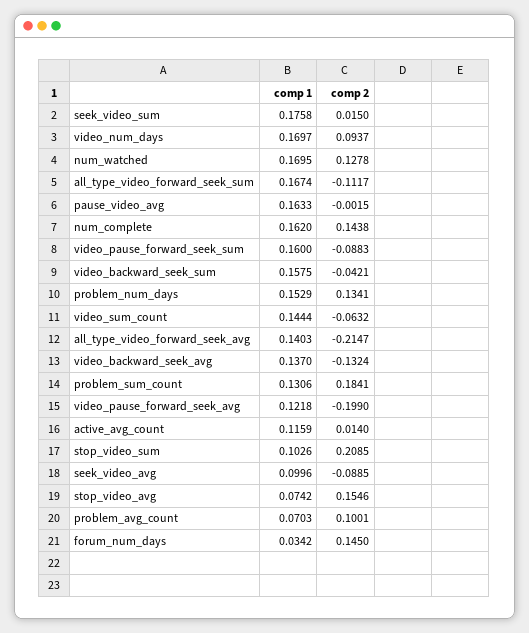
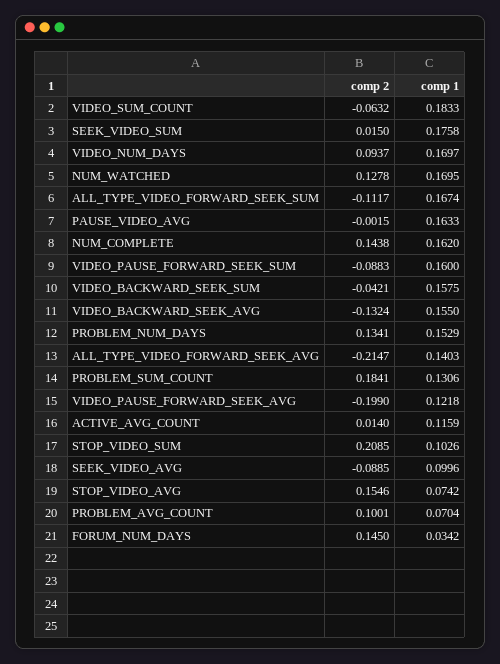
  {
    "comp 1": {
      "seek_video_sum": 0.1758,
      "video_num_days": 0.1697,
      "num_watched": 0.1695,
      "all_type_video_forward_seek_sum": 0.1674,
      "pause_video_avg": 0.1633,
      "num_complete": 0.162,
      "video_pause_forward_seek_sum": 0.16,
      "video_backward_seek_sum": 0.1575,
      "problem_num_days": 0.1529,
-     "video_sum_count": 0.1444,
+     "video_sum_count": 0.1833,
      "all_type_video_forward_seek_avg": 0.1403,
-     "video_backward_seek_avg": 0.137,
+     "video_backward_seek_avg": 0.155,
      "problem_sum_count": 0.1306,
      "video_pause_forward_seek_avg": 0.1218,
      "active_avg_count": 0.1159,
      "stop_video_sum": 0.1026,
      "seek_video_avg": 0.0996,
      "stop_video_avg": 0.0742,
-     "problem_avg_count": 0.0703,
+     "problem_avg_count": 0.0704,
      "forum_num_days": 0.0342
    },
    "comp 2": {
      "seek_video_sum": 0.015,
      "video_num_days": 0.0937,
      "num_watched": 0.1278,
      "all_type_video_forward_seek_sum": -0.1117,
      "pause_video_avg": -0.0015,
      "num_complete": 0.1438,
      "video_pause_forward_seek_sum": -0.0883,
      "video_backward_seek_sum": -0.0421,
      "problem_num_days": 0.1341,
      "video_sum_count": -0.0632,
      "all_type_video_forward_seek_avg": -0.2147,
      "video_backward_seek_avg": -0.1324,
      "problem_sum_count": 0.1841,
      "video_pause_forward_seek_avg": -0.199,
      "active_avg_count": 0.014,
      "stop_video_sum": 0.2085,
      "seek_video_avg": -0.0885,
      "stop_video_avg": 0.1546,
      "problem_avg_count": 0.1001,
      "forum_num_days": 0.145
    }
  }

